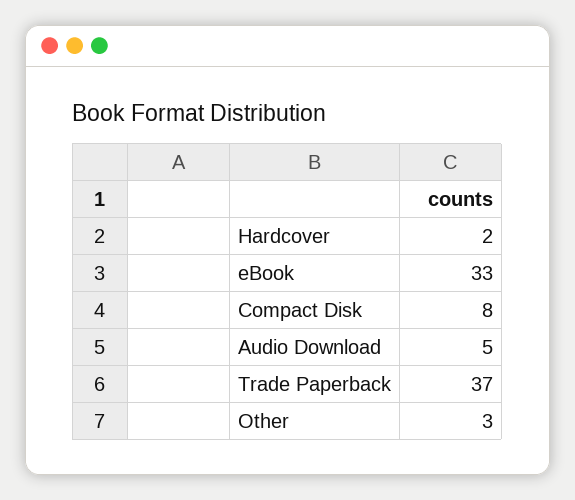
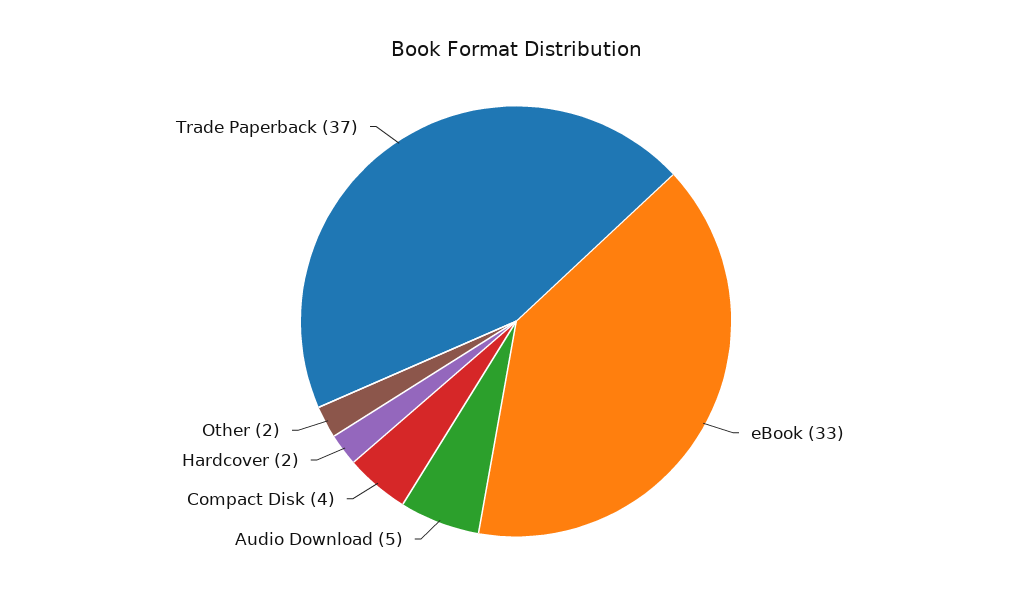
  {
    "Hardcover": 2,
    "eBook": 33,
-   "Compact Disk": 8,
+   "Compact Disk": 4,
    "Audio Download": 5,
    "Trade Paperback": 37,
-   "Other": 3
+   "Other": 2
  }

